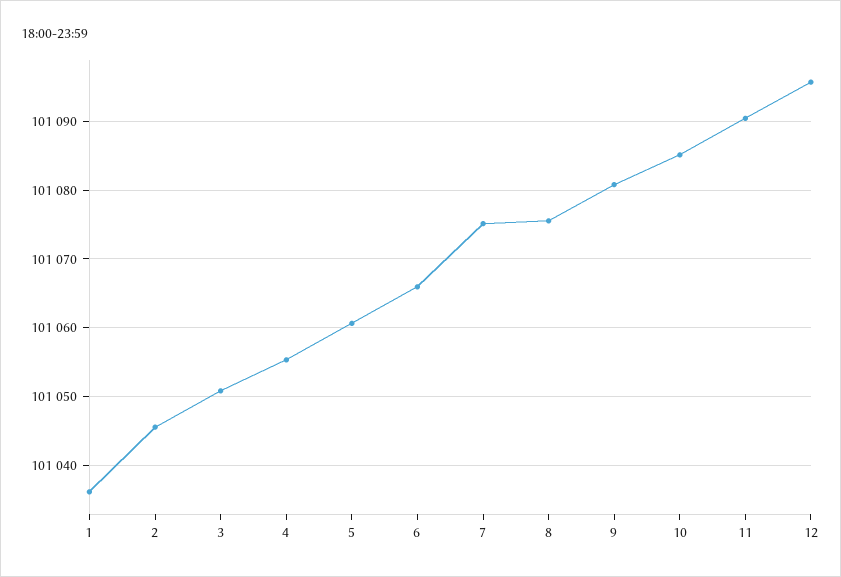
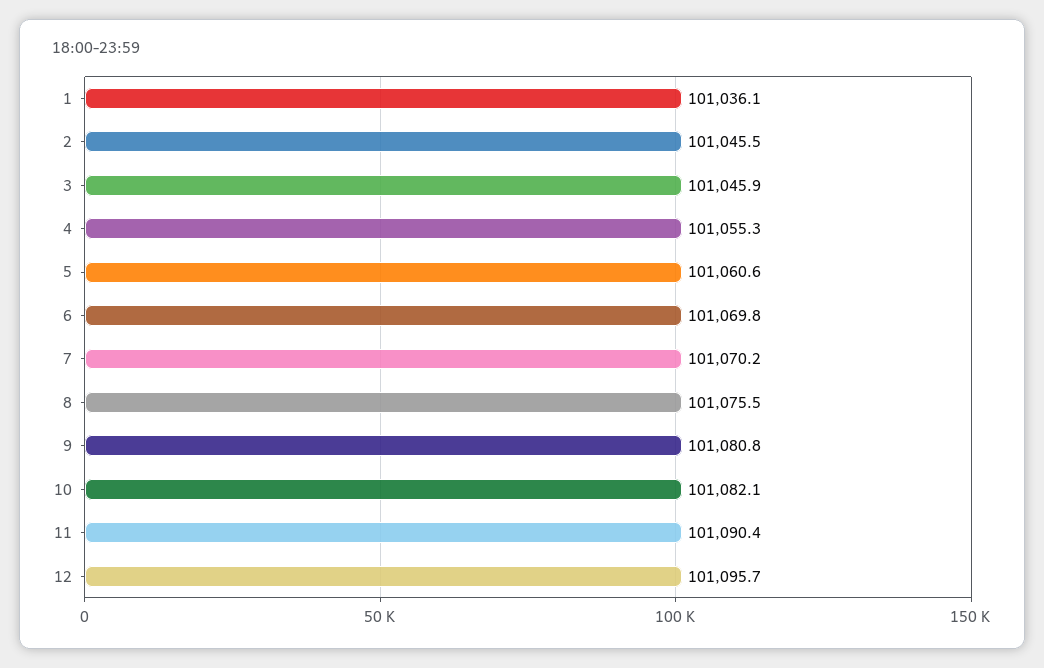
  {
    "1": 101036.1,
    "2": 101045.5,
-   "3": 101051,
+   "3": 101045.9,
    "4": 101055.3,
    "5": 101060.6,
-   "6": 101066,
+   "6": 101069.8,
-   "7": 101075,
+   "7": 101070.2,
    "8": 101075.5,
    "9": 101080.8,
-   "10": 101085,
+   "10": 101082.1,
    "11": 101090.4,
    "12": 101095.7
  }

